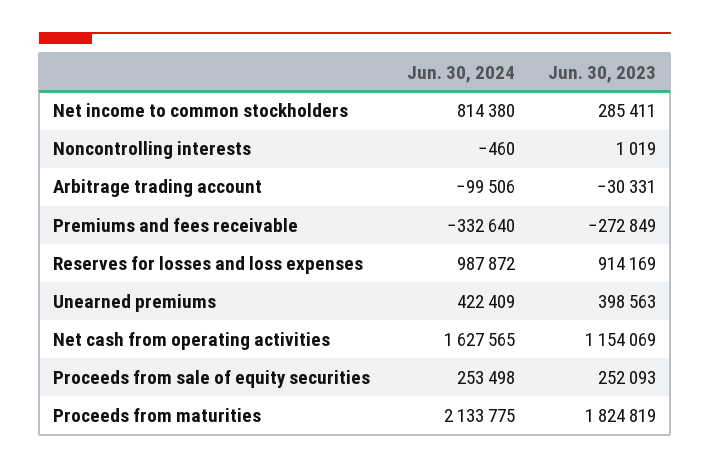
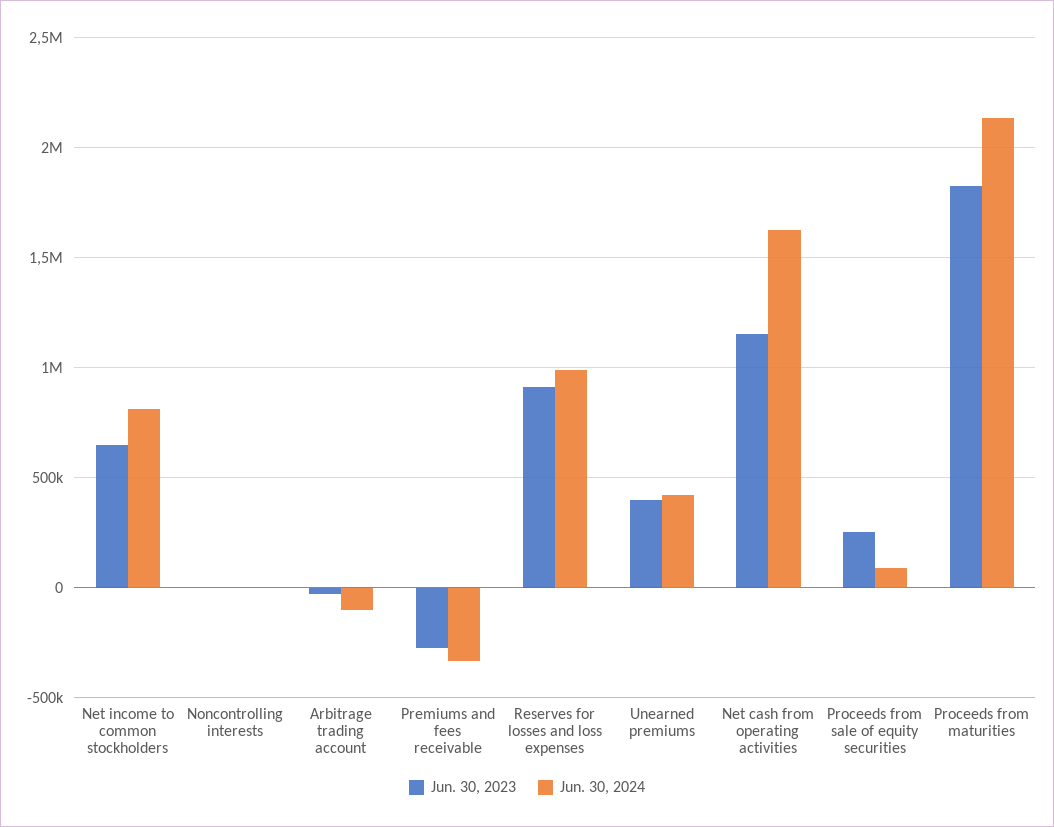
  {
    "Jun. 30, 2024": {
      "Net income to common stockholders": 814380,
      "Noncontrolling interests": -460,
      "Arbitrage trading account": -99506,
      "Premiums and fees receivable": -332640,
      "Reserves for losses and loss expenses": 987872,
      "Unearned premiums": 422409,
      "Net cash from operating activities": 1627565,
-     "Proceeds from sale of equity securities": 253498,
+     "Proceeds from sale of equity securities": 100000,
      "Proceeds from maturities": 2133775
    },
    "Jun. 30, 2023": {
-     "Net income to common stockholders": 285411,
+     "Net income to common stockholders": 650000,
      "Noncontrolling interests": 1019,
      "Arbitrage trading account": -30331,
      "Premiums and fees receivable": -272849,
      "Reserves for losses and loss expenses": 914169,
      "Unearned premiums": 398563,
      "Net cash from operating activities": 1154069,
      "Proceeds from sale of equity securities": 252093,
      "Proceeds from maturities": 1824819
    }
  }

